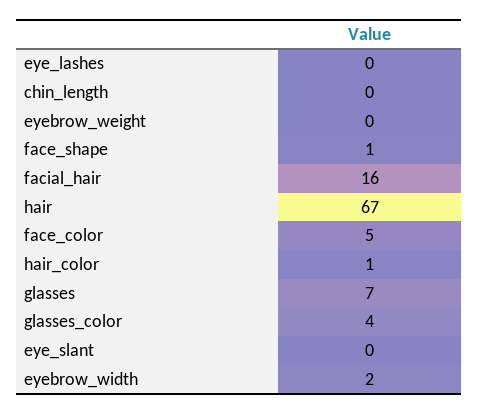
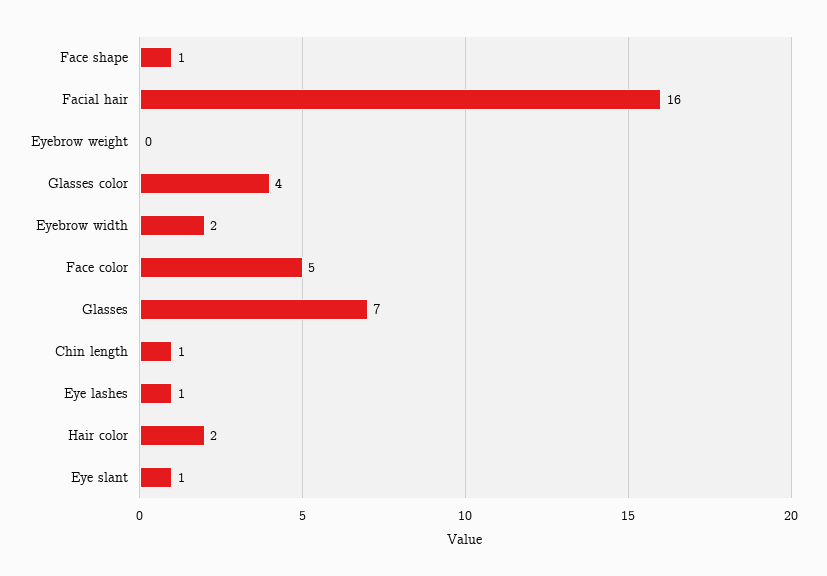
  {
-   "eye_lashes": 0,
+   "eye_lashes": 1,
-   "chin_length": 0,
+   "chin_length": 1,
    "eyebrow_weight": 0,
    "face_shape": 1,
    "facial_hair": 16,
-   "hair": 67,
    "face_color": 5,
-   "hair_color": 1,
+   "hair_color": 2,
    "glasses": 7,
    "glasses_color": 4,
-   "eye_slant": 0,
+   "eye_slant": 1,
    "eyebrow_width": 2
  }

